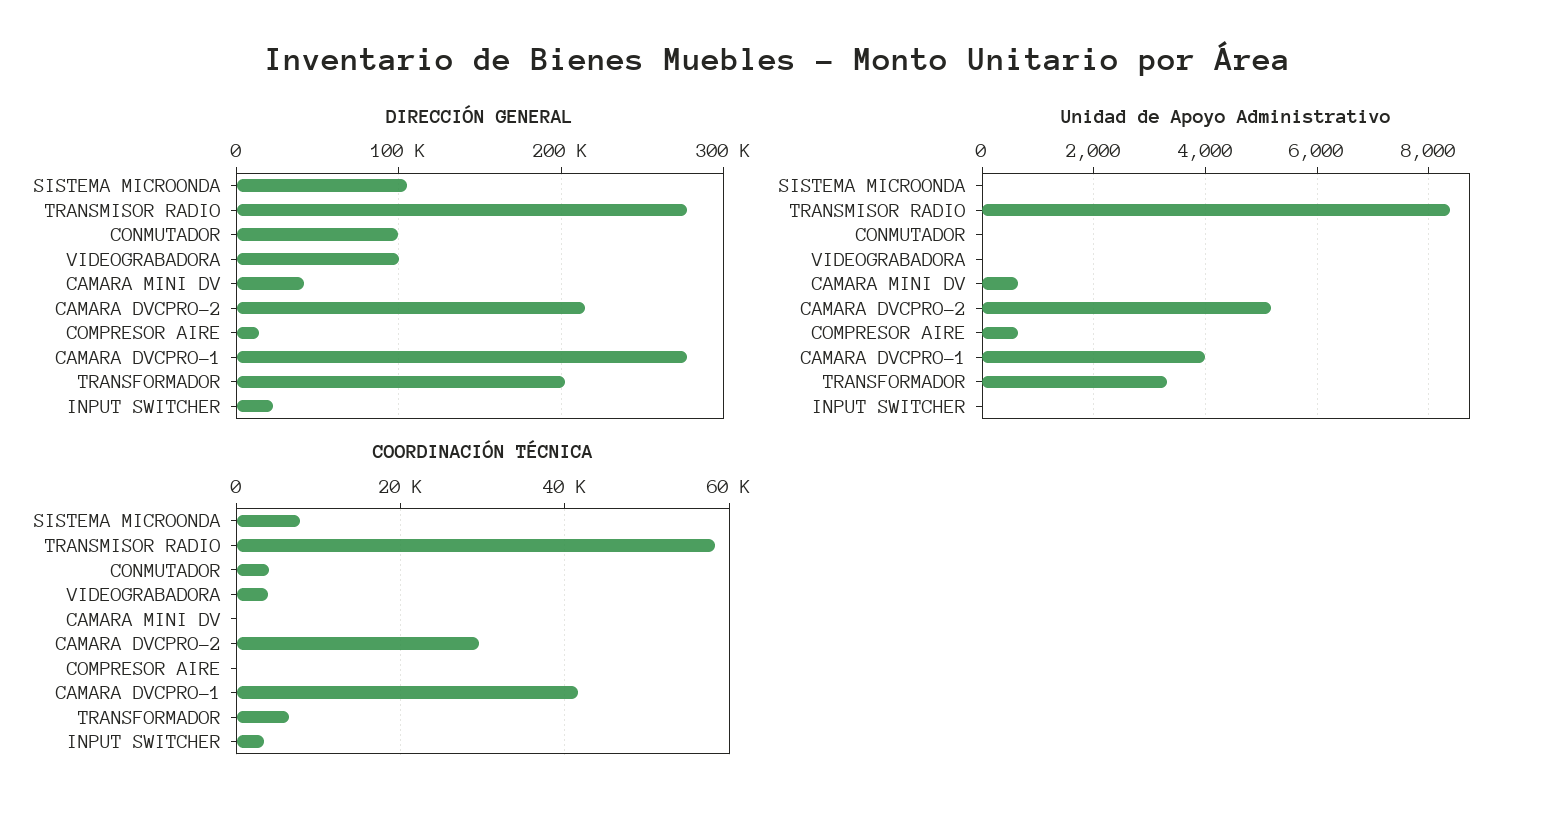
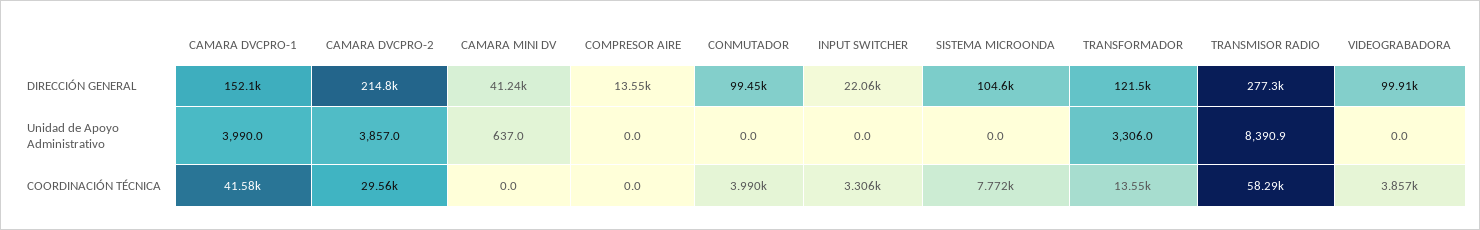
  {
    "DIRECCIÓN GENERAL": {
      "SISTEMA MICROONDA": 104600,
      "TRANSMISOR RADIO": 277300,
      "CONMUTADOR": 99450,
      "VIDEOGRABADORA": 99910,
      "CAMARA MINI DV": 41240,
      "CAMARA DVCPRO-2": 214800,
      "COMPRESOR AIRE": 13550,
-     "CAMARA DVCPRO-1": 280000,
+     "CAMARA DVCPRO-1": 152100,
-     "TRANSFORMADOR": 200000,
+     "TRANSFORMADOR": 121500,
      "INPUT SWITCHER": 22060
    },
    "Unidad de Apoyo Administrativo": {
      "SISTEMA MICROONDA": 0,
      "TRANSMISOR RADIO": 8390.9,
      "CONMUTADOR": 0,
      "VIDEOGRABADORA": 0,
      "CAMARA MINI DV": 637,
-     "CAMARA DVCPRO-2": 5200,
+     "CAMARA DVCPRO-2": 3857,
-     "COMPRESOR AIRE": 600,
+     "COMPRESOR AIRE": 0,
      "CAMARA DVCPRO-1": 3990,
      "TRANSFORMADOR": 3306,
      "INPUT SWITCHER": 0
    },
    "COORDINACIÓN TÉCNICA": {
      "SISTEMA MICROONDA": 7772,
      "TRANSMISOR RADIO": 58290,
      "CONMUTADOR": 3990,
      "VIDEOGRABADORA": 3857,
      "CAMARA MINI DV": 0,
      "CAMARA DVCPRO-2": 29560,
      "COMPRESOR AIRE": 0,
      "CAMARA DVCPRO-1": 41580,
-     "TRANSFORMADOR": 6000,
+     "TRANSFORMADOR": 13550,
      "INPUT SWITCHER": 3306
    }
  }

